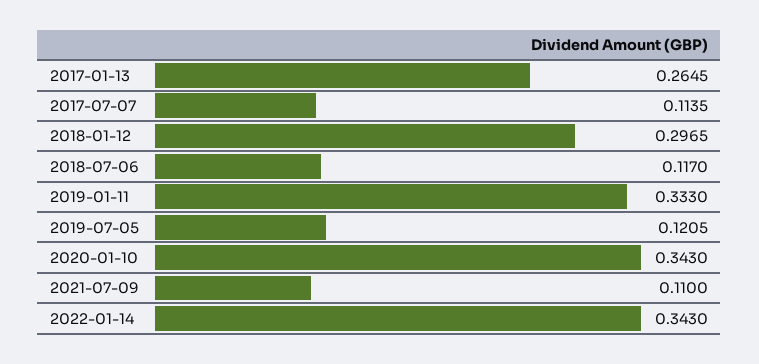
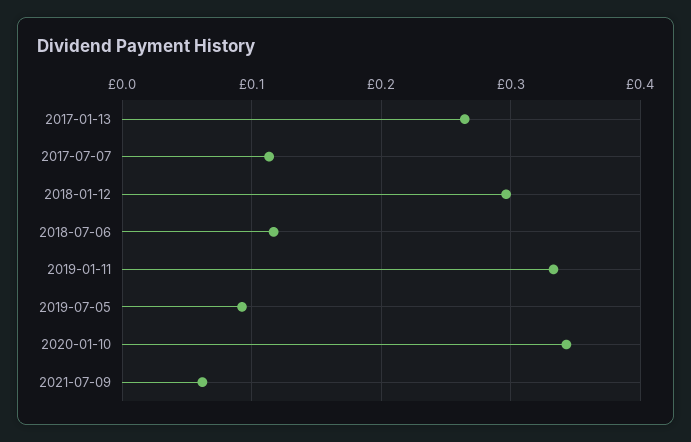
  {
    "2017-01-13": 0.2645,
    "2017-07-07": 0.1135,
    "2018-01-12": 0.2965,
    "2018-07-06": 0.117,
    "2019-01-11": 0.333,
-   "2019-07-05": 0.1205,
+   "2019-07-05": 0.09,
    "2020-01-10": 0.343,
-   "2021-07-09": 0.11,
+   "2021-07-09": 0.06
-   "2022-01-14": 0.343
  }

